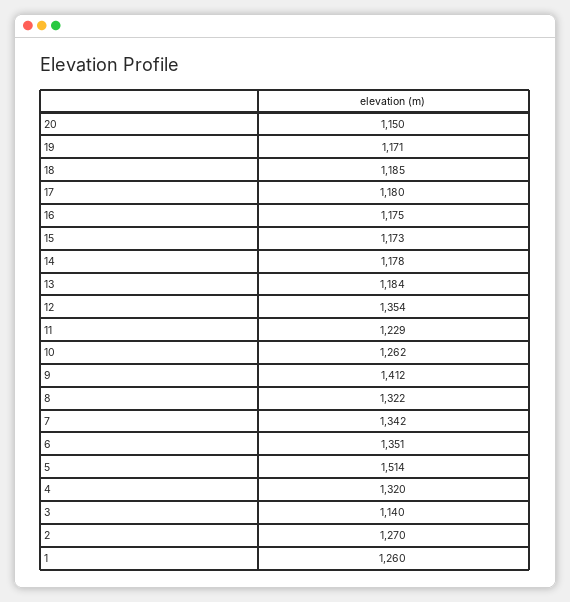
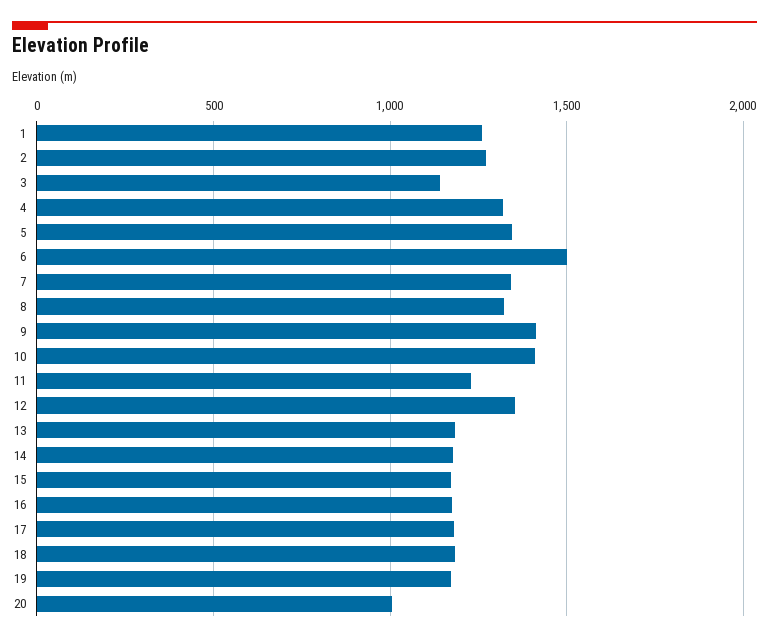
  {
-   "20": 1150,
+   "20": 1000,
    "19": 1171,
    "18": 1185,
    "17": 1180,
    "16": 1175,
    "15": 1173,
    "14": 1178,
    "13": 1184,
    "12": 1354,
    "11": 1229,
-   "10": 1262,
+   "10": 1400,
    "9": 1412,
    "8": 1322,
    "7": 1342,
-   "6": 1351,
+   "6": 1500,
-   "5": 1514,
+   "5": 1350,
    "4": 1320,
    "3": 1140,
    "2": 1270,
    "1": 1260
  }

